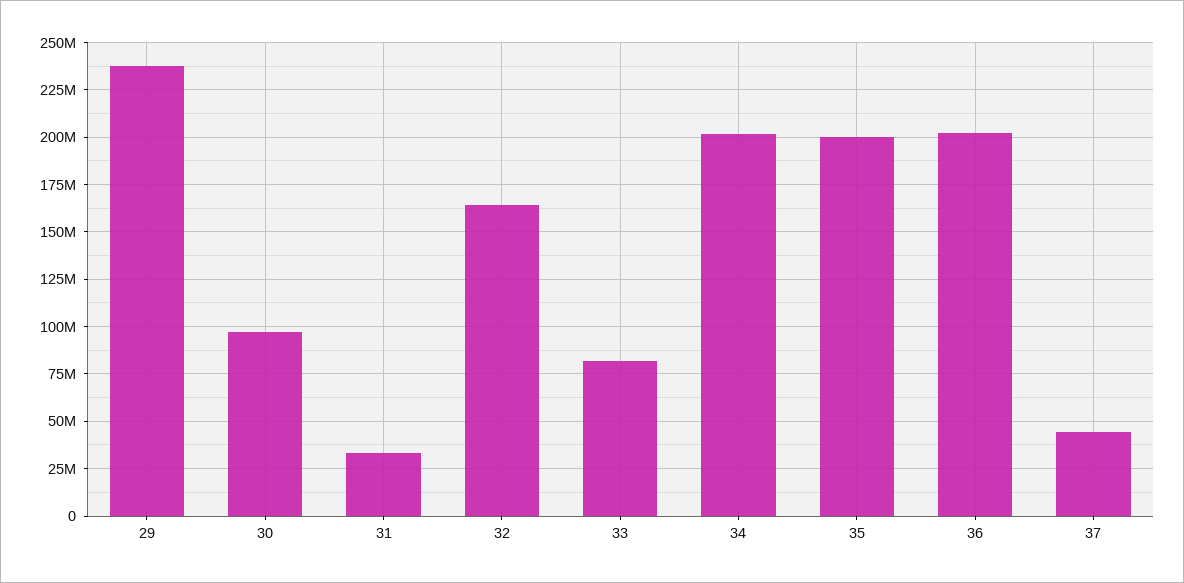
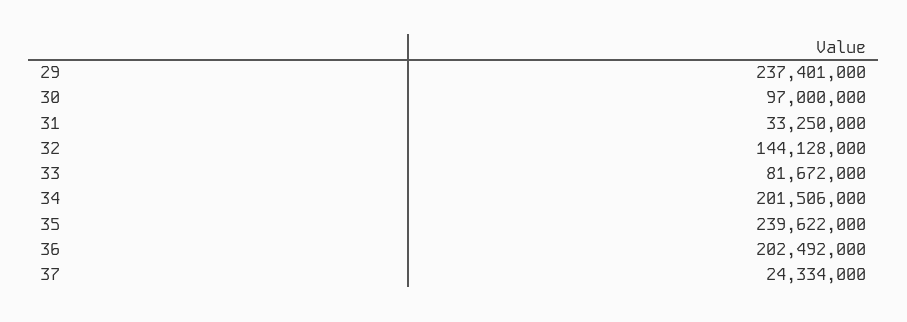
  {
    "29": 237401000,
    "30": 97000000,
    "31": 33250000,
-   "32": 165000000,
+   "32": 144128000,
    "33": 81672000,
    "34": 201506000,
-   "35": 200000000,
+   "35": 239622000,
    "36": 202492000,
-   "37": 45000000
+   "37": 24334000
  }

